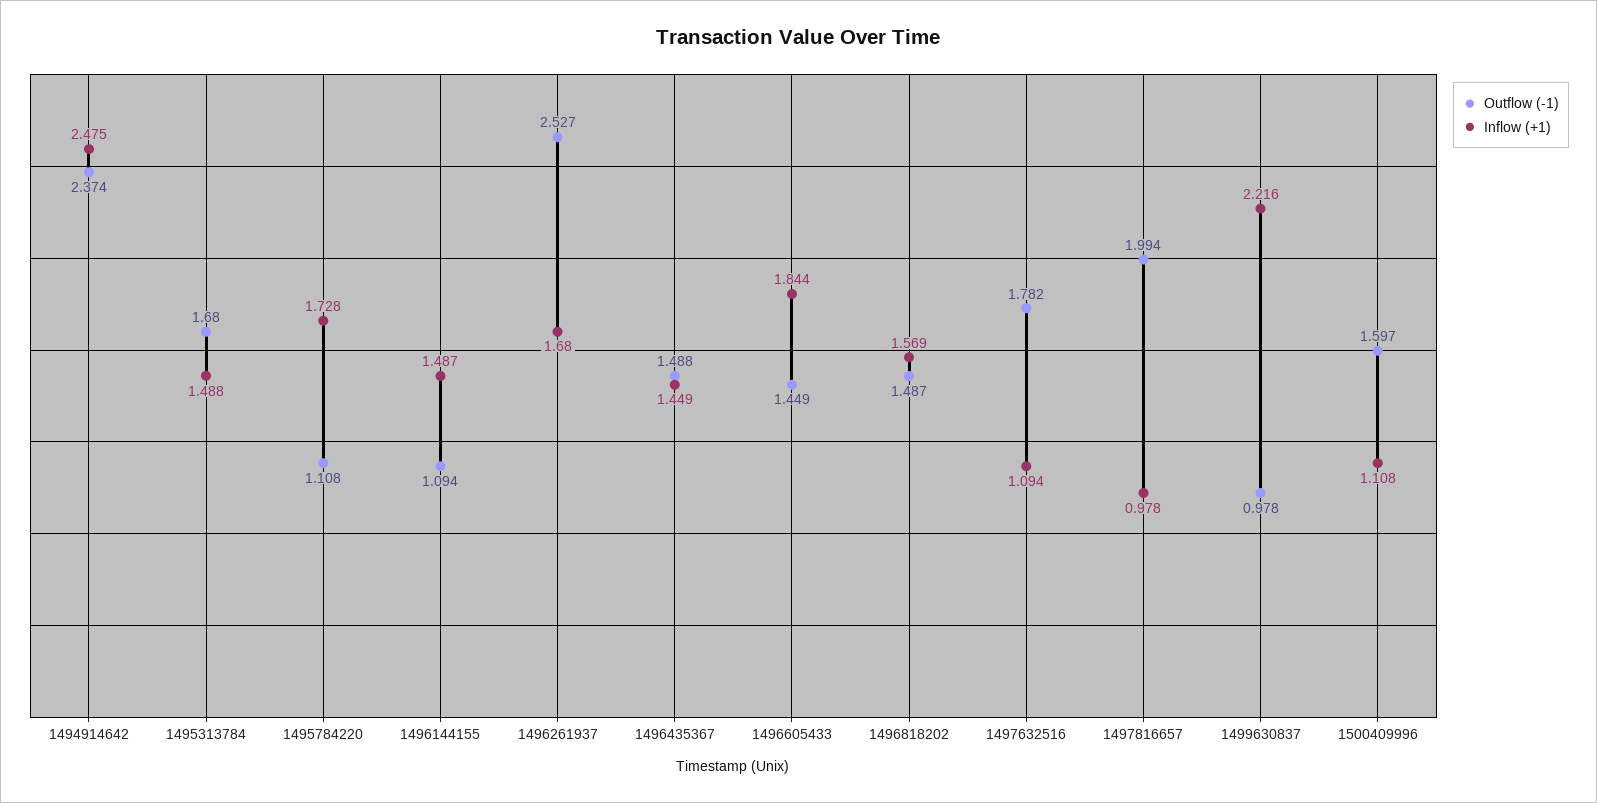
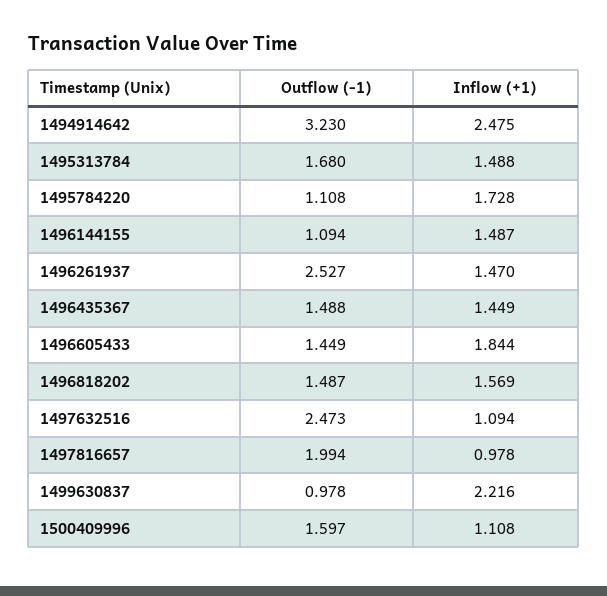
  {
    "Outflow (-1)": {
-     "1494914642": 2.374,
+     "1494914642": 3.23,
      "1495313784": 1.68,
      "1495784220": 1.108,
      "1496144155": 1.094,
      "1496261937": 2.527,
      "1496435367": 1.488,
      "1496605433": 1.449,
      "1496818202": 1.487,
-     "1497632516": 1.782,
+     "1497632516": 2.473,
      "1497816657": 1.994,
      "1499630837": 0.978,
      "1500409996": 1.597
    },
    "Inflow (+1)": {
      "1494914642": 2.475,
      "1495313784": 1.488,
      "1495784220": 1.728,
      "1496144155": 1.487,
-     "1496261937": 1.68,
+     "1496261937": 1.47,
      "1496435367": 1.449,
      "1496605433": 1.844,
      "1496818202": 1.569,
      "1497632516": 1.094,
      "1497816657": 0.978,
      "1499630837": 2.216,
      "1500409996": 1.108
    }
  }

